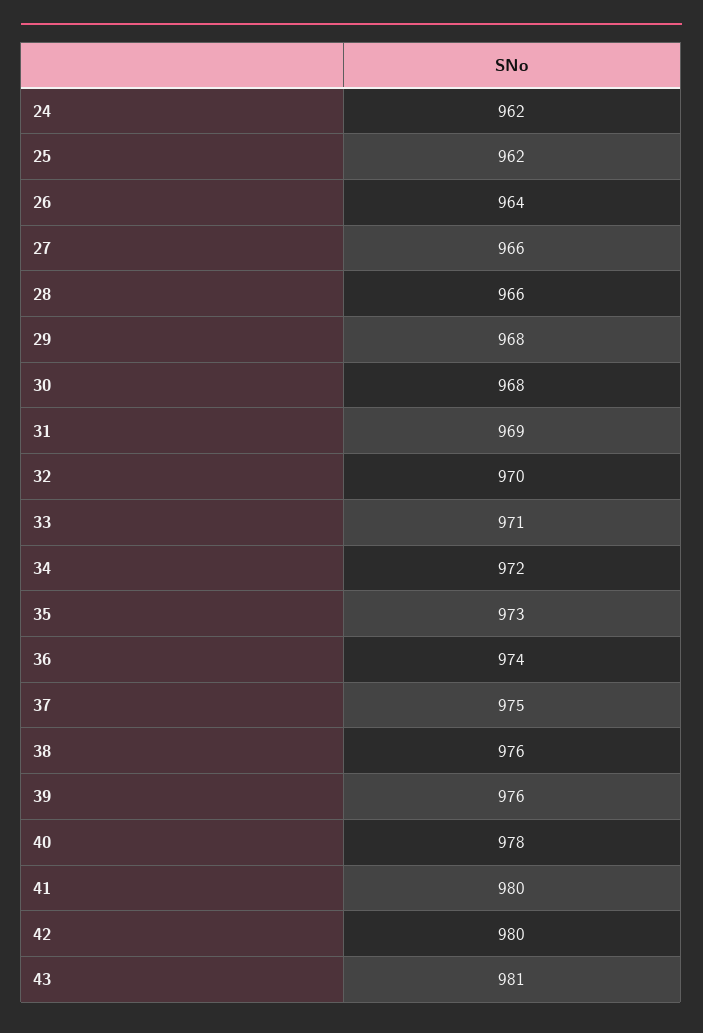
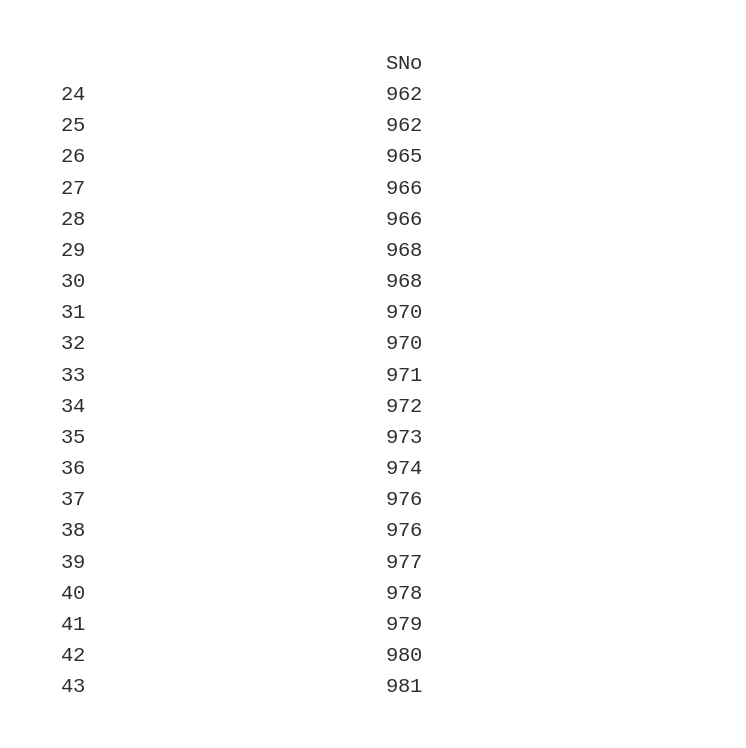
  {
    "24": 962,
    "25": 962,
-   "26": 964,
+   "26": 965,
    "27": 966,
    "28": 966,
    "29": 968,
    "30": 968,
-   "31": 969,
+   "31": 970,
    "32": 970,
    "33": 971,
    "34": 972,
    "35": 973,
    "36": 974,
-   "37": 975,
+   "37": 976,
    "38": 976,
-   "39": 976,
+   "39": 977,
    "40": 978,
-   "41": 980,
+   "41": 979,
    "42": 980,
    "43": 981
  }

